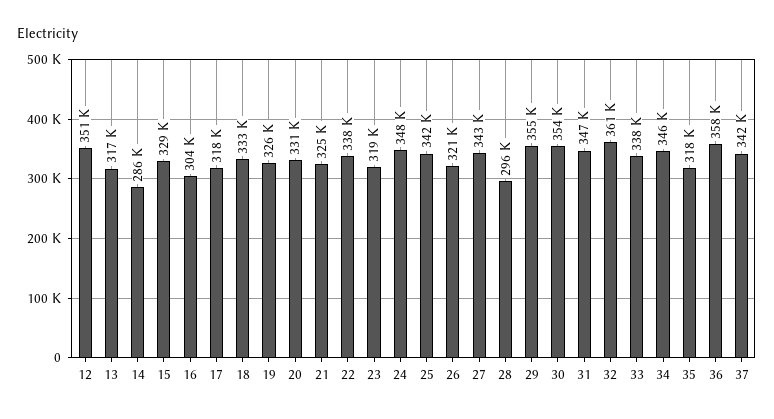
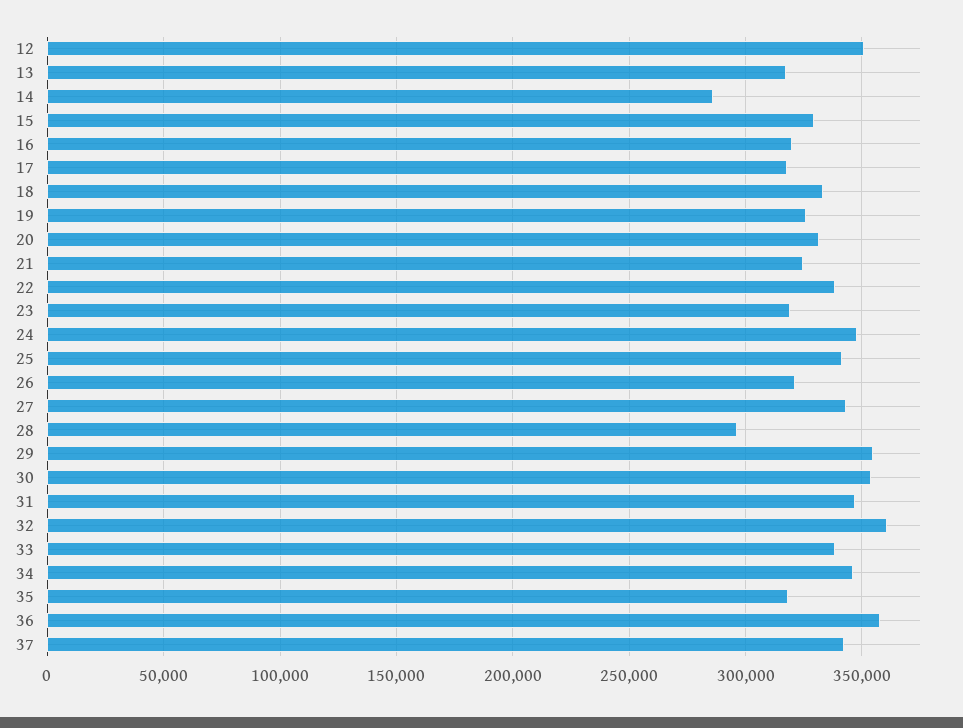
  {
    "12": 351000,
    "13": 317000,
    "14": 286000,
    "15": 329000,
-   "16": 304000,
+   "16": 320000,
    "17": 318000,
    "18": 333000,
    "19": 326000,
    "20": 331000,
    "21": 325000,
    "22": 338000,
    "23": 319000,
    "24": 348000,
    "25": 342000,
    "26": 321000,
    "27": 343000,
    "28": 296000,
    "29": 355000,
    "30": 354000,
    "31": 347000,
    "32": 361000,
    "33": 338000,
    "34": 346000,
    "35": 318000,
    "36": 358000,
    "37": 342000
  }

